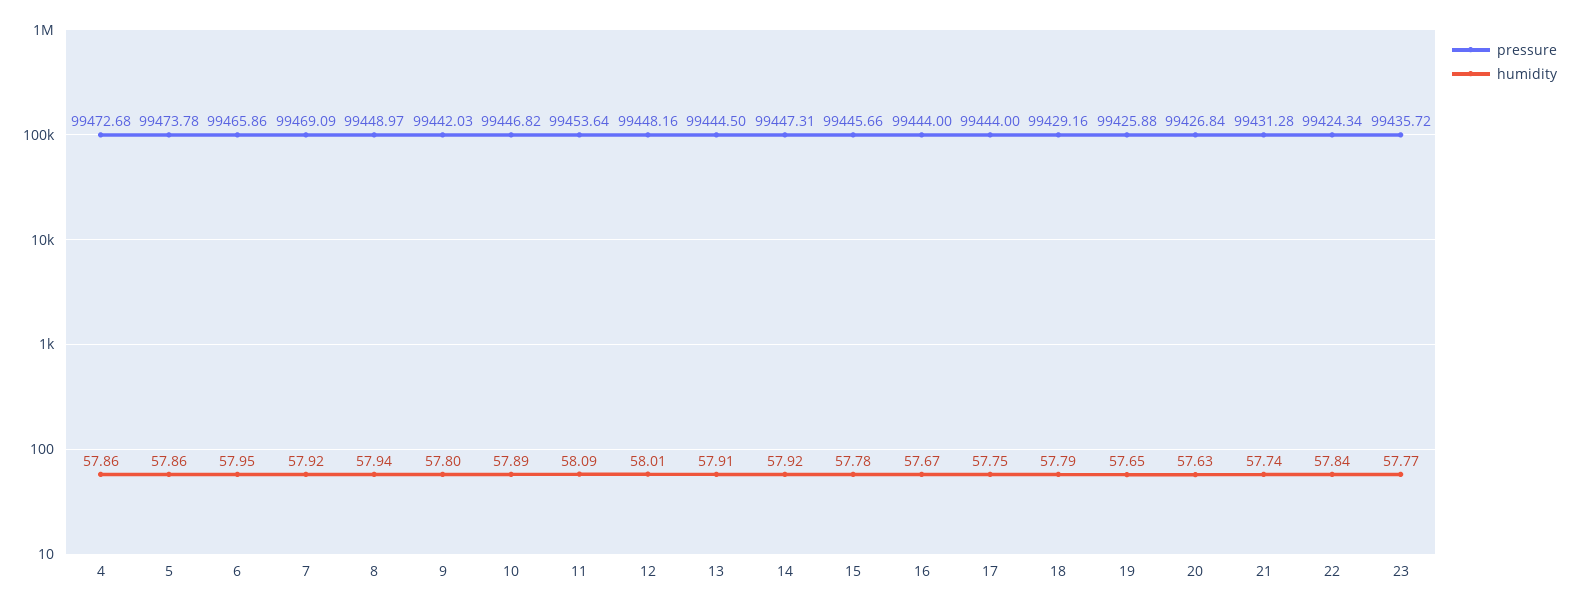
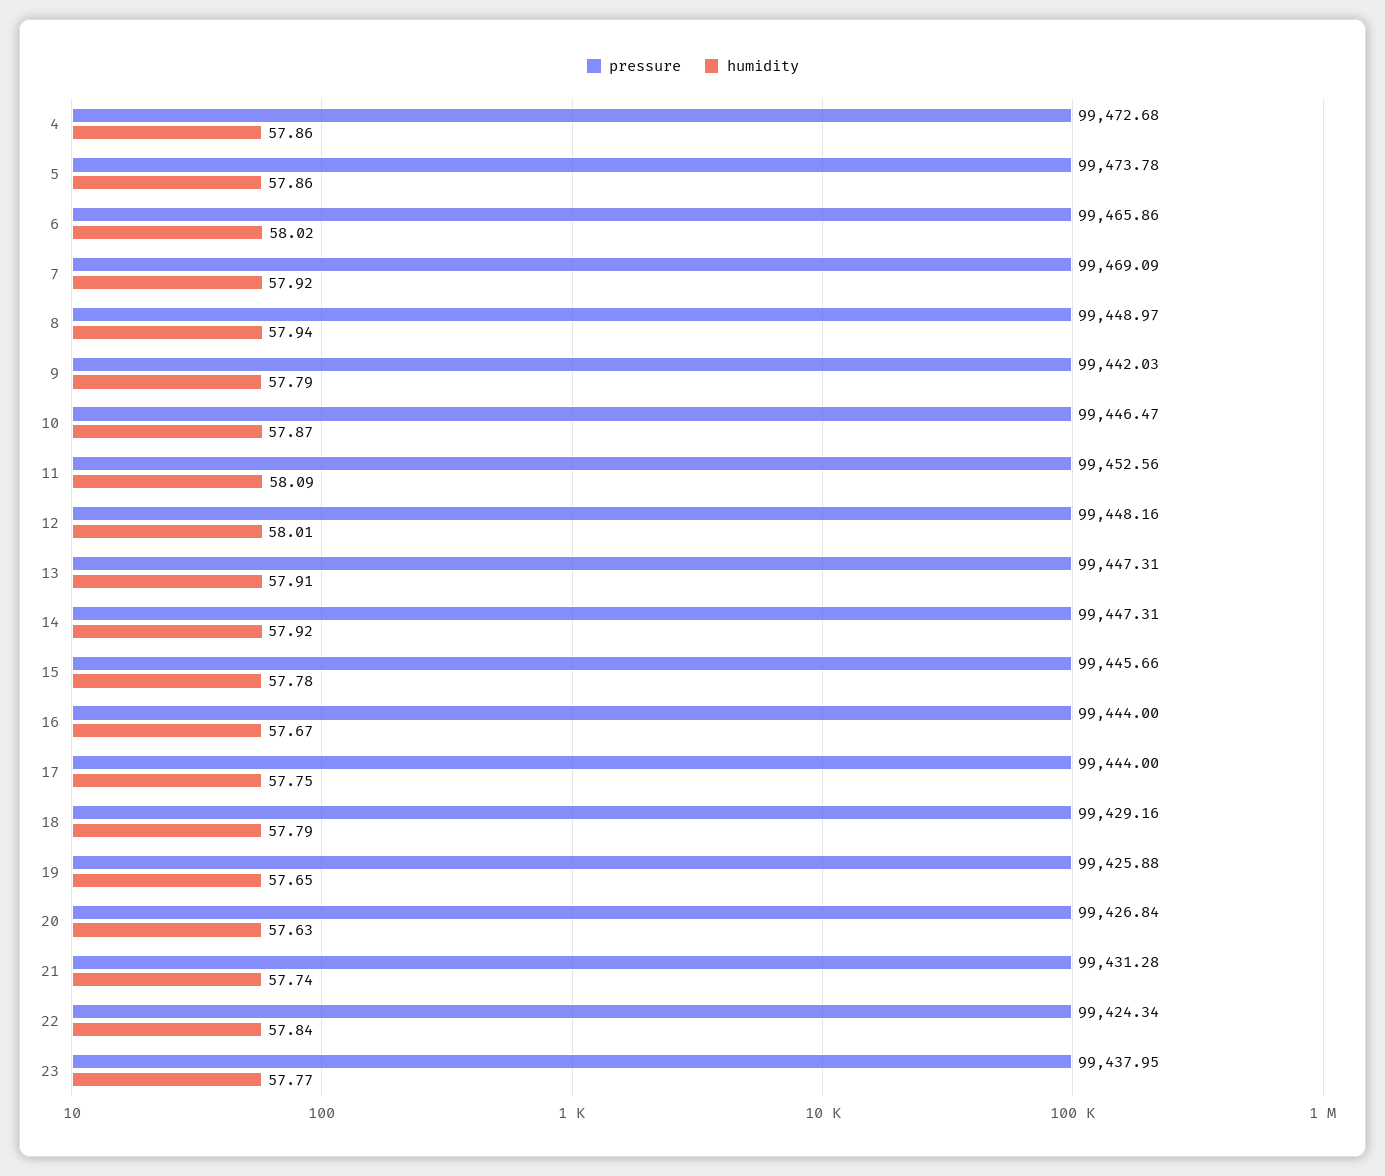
  {
    "pressure": {
      "4": 99472.68,
      "5": 99473.78,
      "6": 99465.86,
      "7": 99469.09,
      "8": 99448.97,
      "9": 99442.03,
-     "10": 99446.82,
+     "10": 99446.47,
-     "11": 99453.64,
+     "11": 99452.56,
      "12": 99448.16,
-     "13": 99444.5,
+     "13": 99447.31,
      "14": 99447.31,
      "15": 99445.66,
      "16": 99444,
      "17": 99444,
      "18": 99429.16,
      "19": 99425.88,
      "20": 99426.84,
      "21": 99431.28,
      "22": 99424.34,
-     "23": 99435.72
+     "23": 99437.95
    },
    "humidity": {
      "4": 57.86,
      "5": 57.86,
-     "6": 57.95,
+     "6": 58.02,
      "7": 57.92,
      "8": 57.94,
-     "9": 57.8,
+     "9": 57.79,
-     "10": 57.89,
+     "10": 57.87,
      "11": 58.09,
      "12": 58.01,
      "13": 57.91,
      "14": 57.92,
      "15": 57.78,
      "16": 57.67,
      "17": 57.75,
      "18": 57.79,
      "19": 57.65,
      "20": 57.63,
      "21": 57.74,
      "22": 57.84,
      "23": 57.77
    }
  }

